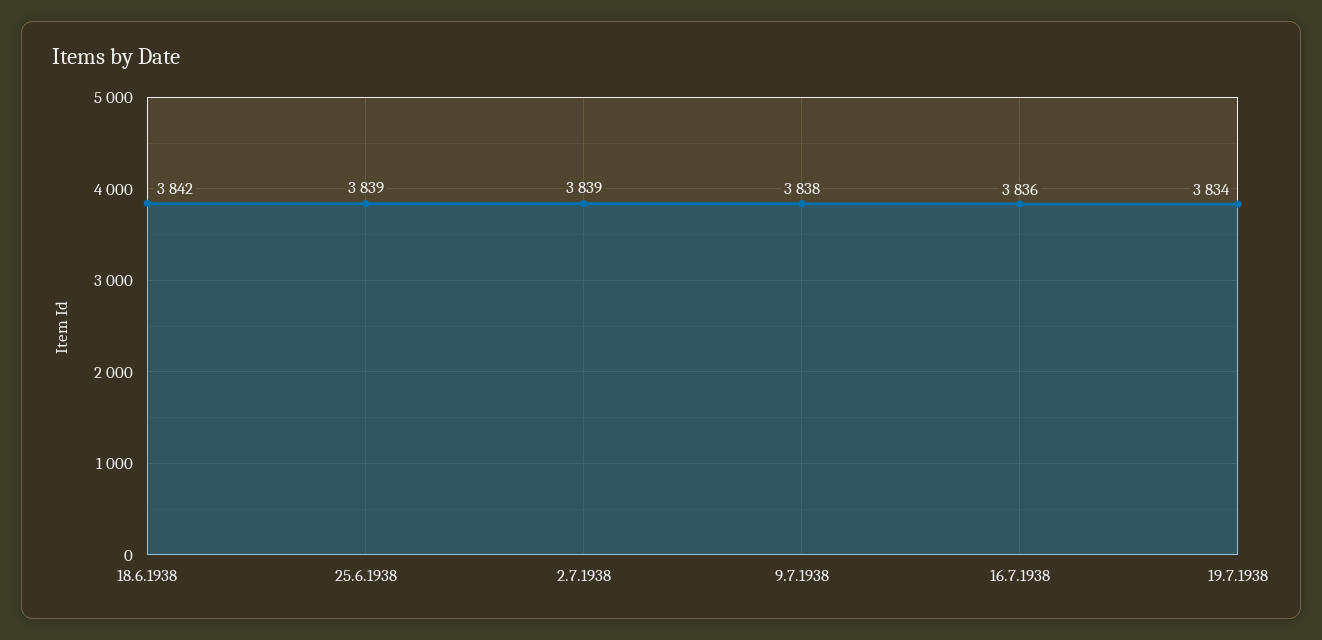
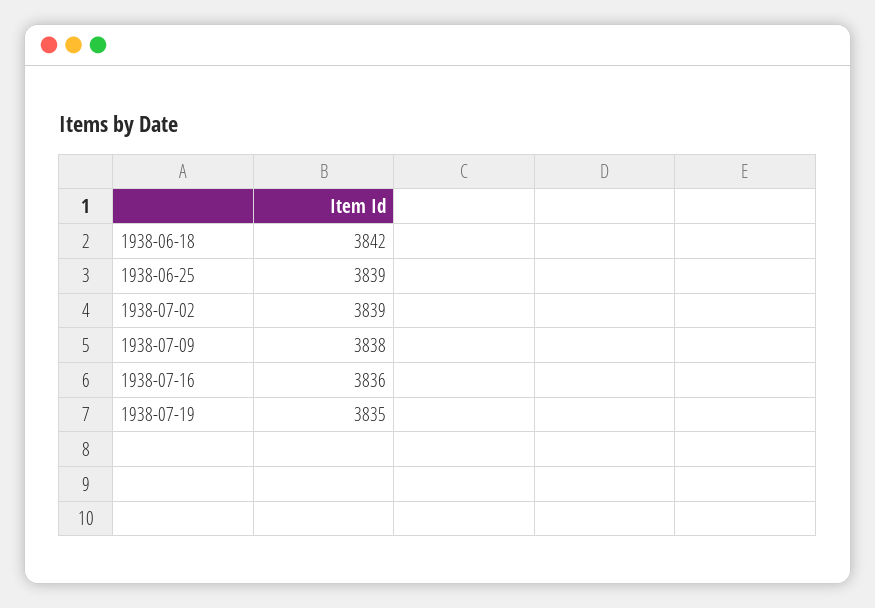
  {
    "18.6.1938": 3842,
    "25.6.1938": 3839,
    "2.7.1938": 3839,
    "9.7.1938": 3838,
    "16.7.1938": 3836,
-   "19.7.1938": 3834
+   "19.7.1938": 3835
  }

